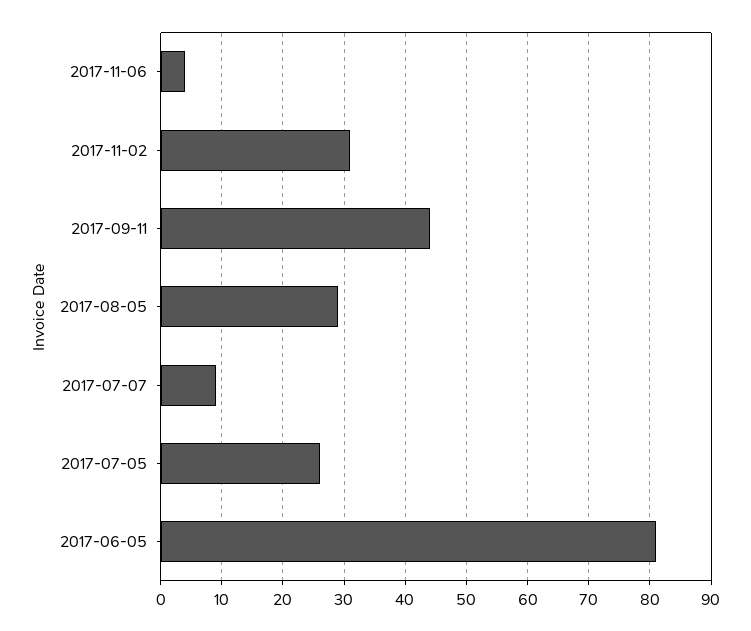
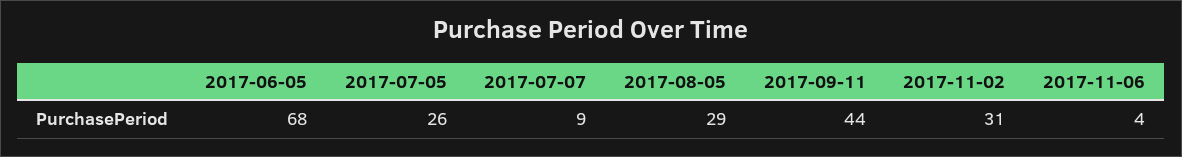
  {
    "2017-11-06": 4,
    "2017-11-02": 31,
    "2017-09-11": 44,
    "2017-08-05": 29,
    "2017-07-07": 9,
    "2017-07-05": 26,
-   "2017-06-05": 81
+   "2017-06-05": 68
  }

